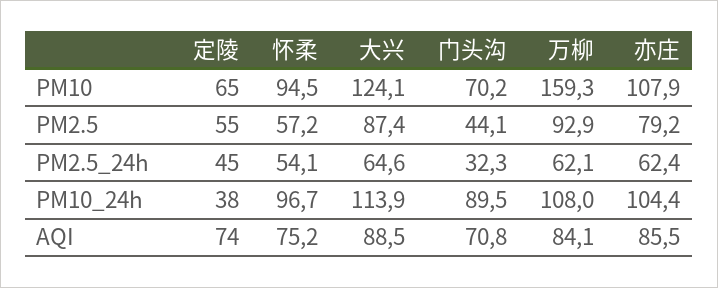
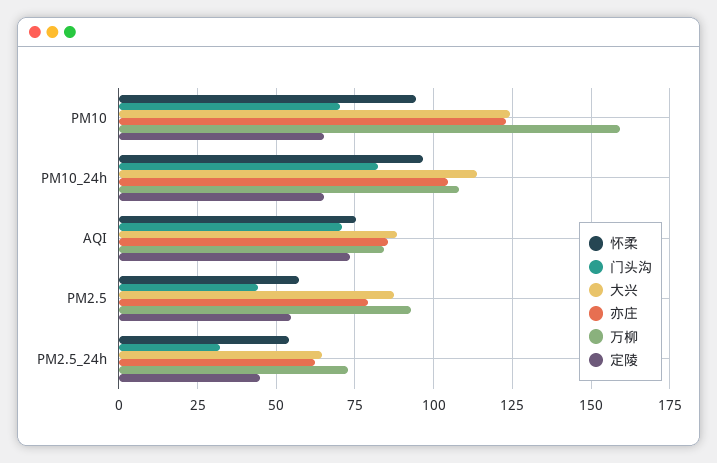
  {
    "定陵": {
      "PM10": 65,
      "PM2.5": 55,
      "PM2.5_24h": 45,
-     "PM10_24h": 38,
+     "PM10_24h": 65,
      "AQI": 74
    },
    "怀柔": {
      "PM10": 94.5,
      "PM2.5": 57.2,
      "PM2.5_24h": 54.1,
      "PM10_24h": 96.7,
      "AQI": 75.2
    },
    "大兴": {
      "PM10": 124.1,
      "PM2.5": 87.4,
      "PM2.5_24h": 64.6,
      "PM10_24h": 113.9,
      "AQI": 88.5
    },
    "门头沟": {
      "PM10": 70.2,
      "PM2.5": 44.1,
      "PM2.5_24h": 32.3,
-     "PM10_24h": 89.5,
+     "PM10_24h": 82.5,
      "AQI": 70.8
    },
    "万柳": {
      "PM10": 159.3,
      "PM2.5": 92.9,
-     "PM2.5_24h": 62.1,
+     "PM2.5_24h": 72.5,
      "PM10_24h": 108,
      "AQI": 84.1
    },
    "亦庄": {
-     "PM10": 107.9,
+     "PM10": 122.5,
      "PM2.5": 79.2,
      "PM2.5_24h": 62.4,
      "PM10_24h": 104.4,
      "AQI": 85.5
    }
  }

